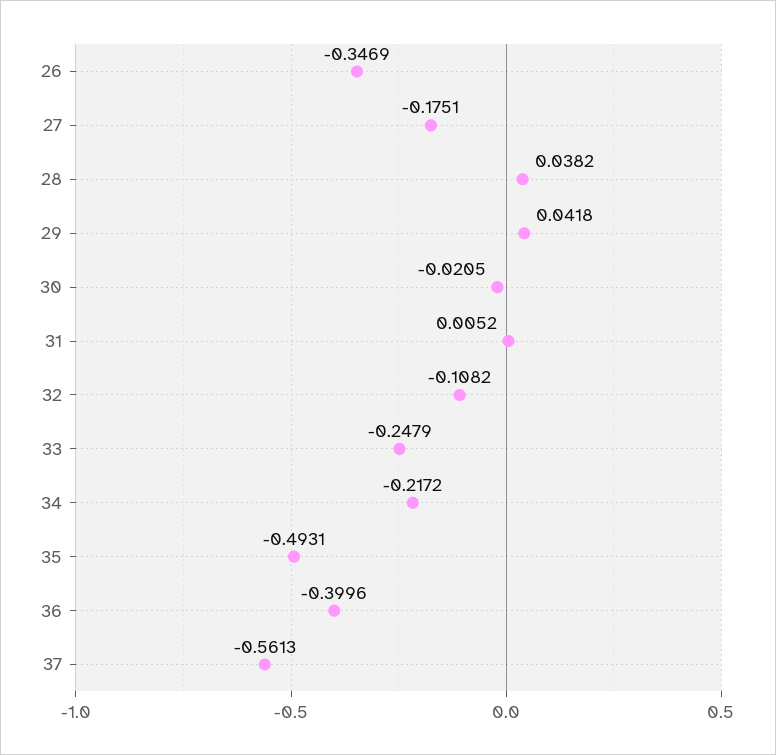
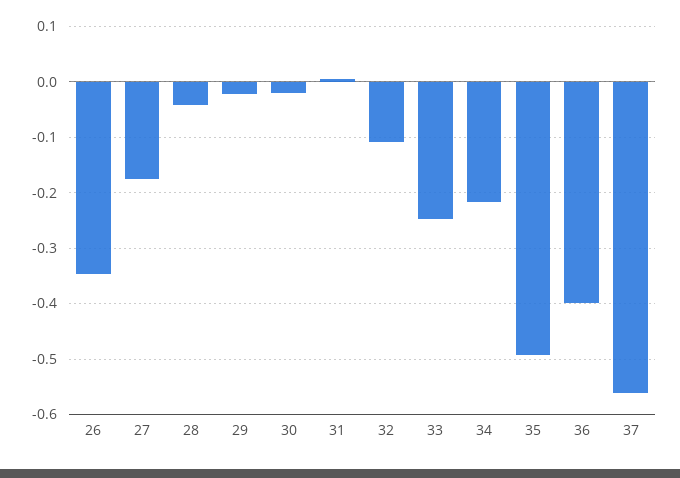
  {
    "26": -0.3469,
    "27": -0.1751,
-   "28": 0.0382,
+   "28": -0.04,
-   "29": 0.0418,
+   "29": -0.02,
    "30": -0.0205,
    "31": 0.0052,
    "32": -0.1082,
    "33": -0.2479,
    "34": -0.2172,
    "35": -0.4931,
    "36": -0.3996,
    "37": -0.5613
  }

